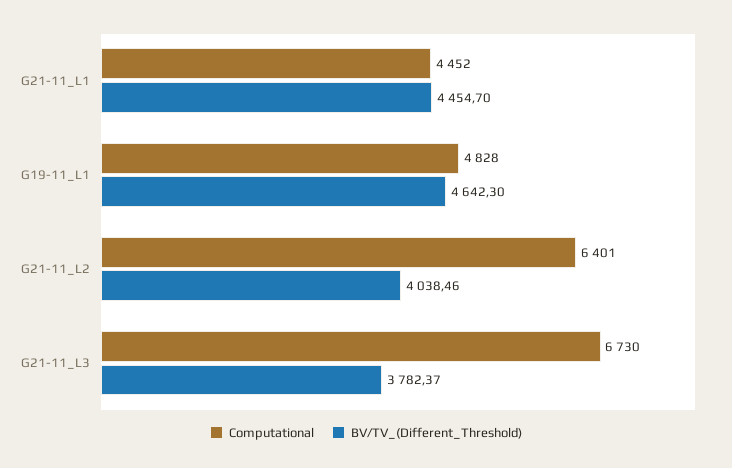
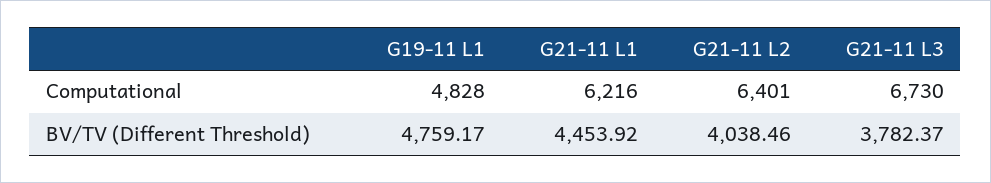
  {
    "Computational": {
-     "G21-11_L1": 4452,
+     "G21-11_L1": 6216,
      "G19-11_L1": 4828,
      "G21-11_L2": 6401,
      "G21-11_L3": 6730
    },
    "BV/TV_(Different_Threshold)": {
-     "G21-11_L1": 4454.7,
+     "G21-11_L1": 4453.92,
-     "G19-11_L1": 4642.3,
+     "G19-11_L1": 4759.17,
      "G21-11_L2": 4038.46,
      "G21-11_L3": 3782.37
    }
  }

